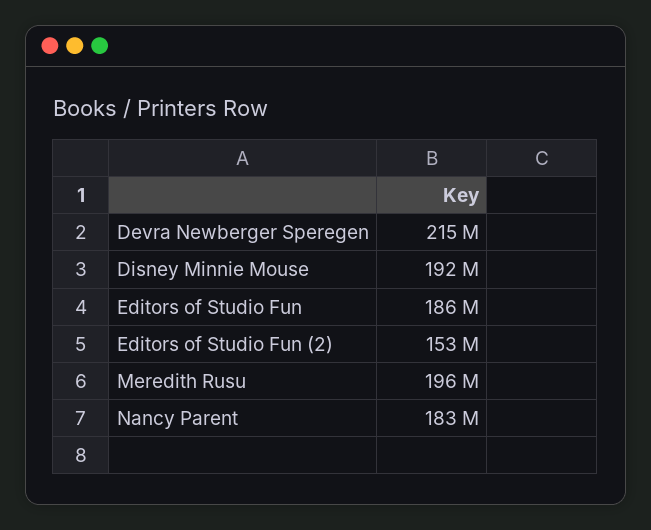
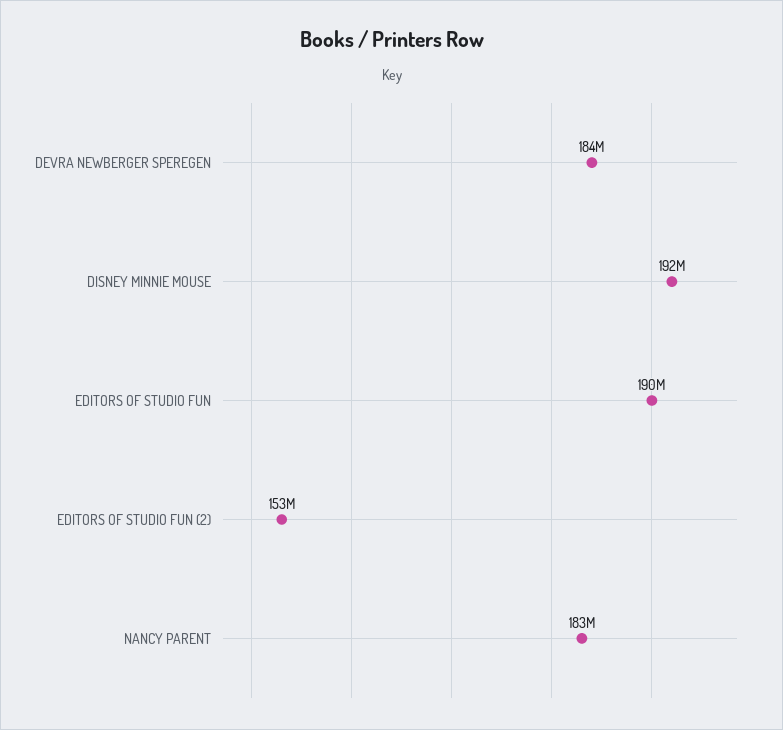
  {
-   "Devra Newberger Speregen": 215000000,
+   "Devra Newberger Speregen": 184000000,
    "Disney Minnie Mouse": 192000000,
-   "Editors of Studio Fun": 186000000,
+   "Editors of Studio Fun": 190000000,
    "Editors of Studio Fun (2)": 153000000,
-   "Meredith Rusu": 196000000,
    "Nancy Parent": 183000000
  }

